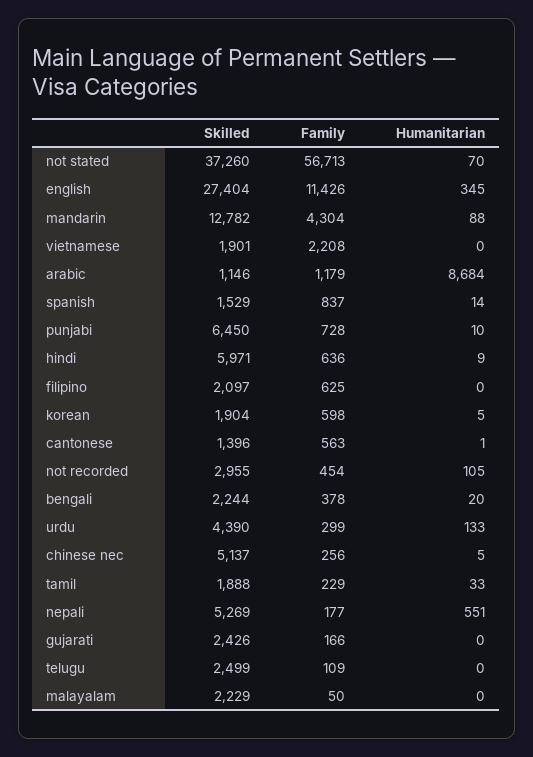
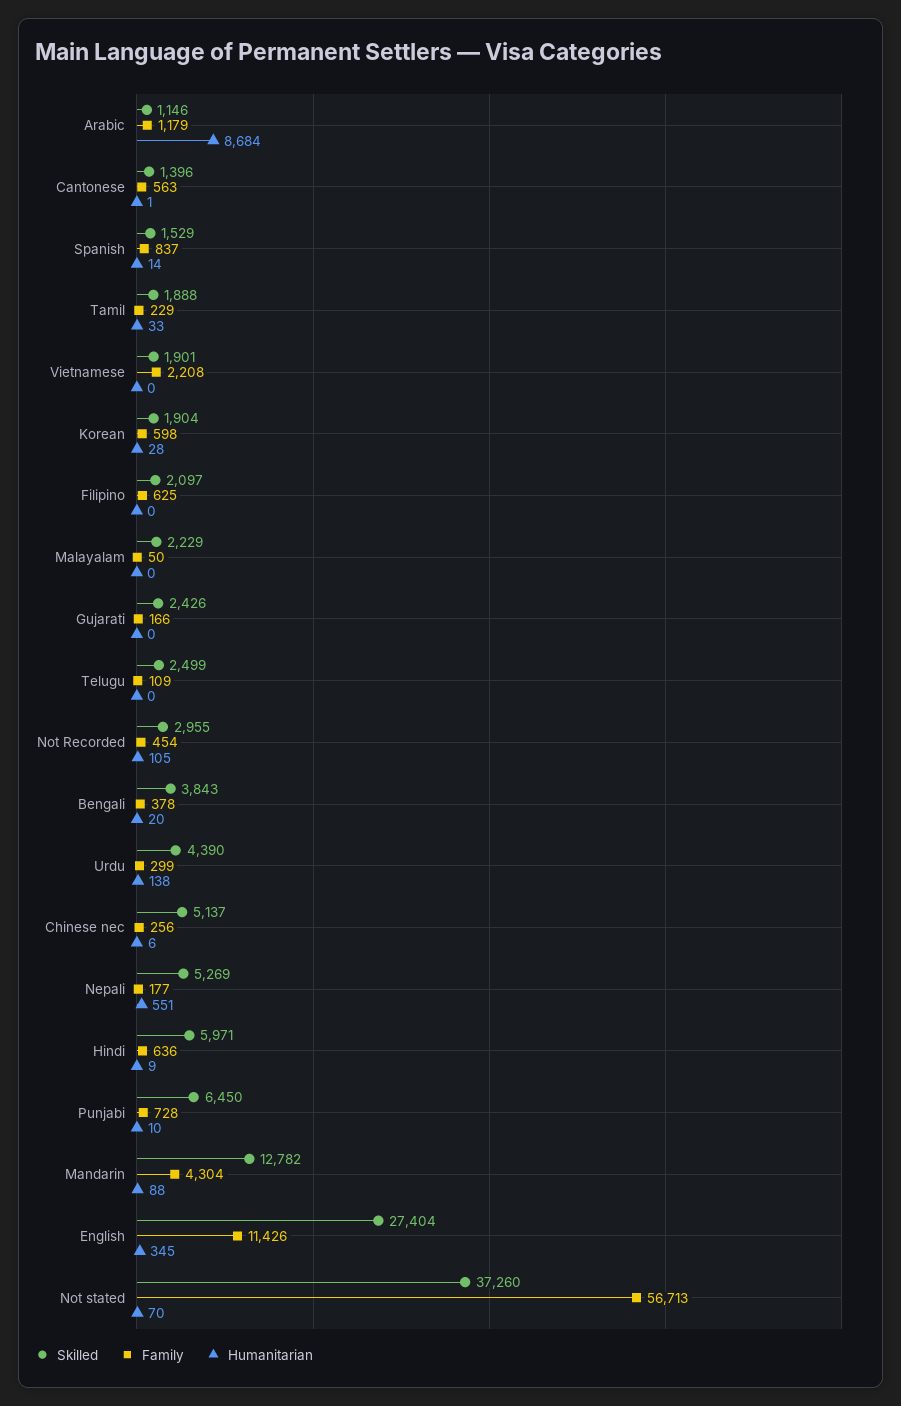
  {
    "Skilled": {
      "not stated": 37260,
      "english": 27404,
      "mandarin": 12782,
      "vietnamese": 1901,
      "arabic": 1146,
      "spanish": 1529,
      "punjabi": 6450,
      "hindi": 5971,
      "filipino": 2097,
      "korean": 1904,
      "cantonese": 1396,
      "not recorded": 2955,
-     "bengali": 2244,
+     "bengali": 3843,
      "urdu": 4390,
      "chinese nec": 5137,
      "tamil": 1888,
      "nepali": 5269,
      "gujarati": 2426,
      "telugu": 2499,
      "malayalam": 2229
    },
    "Family": {
      "not stated": 56713,
      "english": 11426,
      "mandarin": 4304,
      "vietnamese": 2208,
      "arabic": 1179,
      "spanish": 837,
      "punjabi": 728,
      "hindi": 636,
      "filipino": 625,
      "korean": 598,
      "cantonese": 563,
      "not recorded": 454,
      "bengali": 378,
      "urdu": 299,
      "chinese nec": 256,
      "tamil": 229,
      "nepali": 177,
      "gujarati": 166,
      "telugu": 109,
      "malayalam": 50
    },
    "Humanitarian": {
      "not stated": 70,
      "english": 345,
      "mandarin": 88,
      "vietnamese": 0,
      "arabic": 8684,
      "spanish": 14,
      "punjabi": 10,
      "hindi": 9,
      "filipino": 0,
-     "korean": 5,
+     "korean": 28,
      "cantonese": 1,
      "not recorded": 105,
      "bengali": 20,
-     "urdu": 133,
+     "urdu": 138,
-     "chinese nec": 5,
+     "chinese nec": 6,
      "tamil": 33,
      "nepali": 551,
      "gujarati": 0,
      "telugu": 0,
      "malayalam": 0
    }
  }

